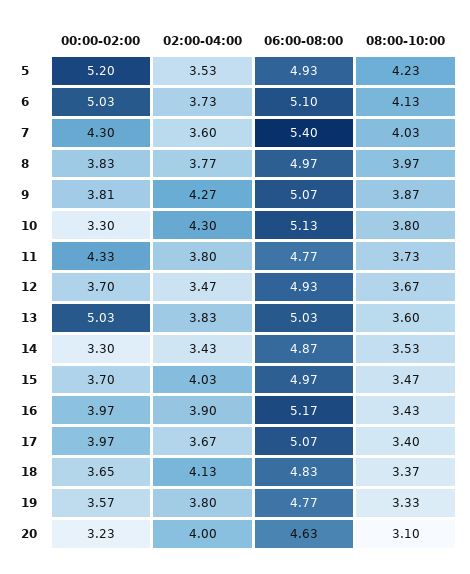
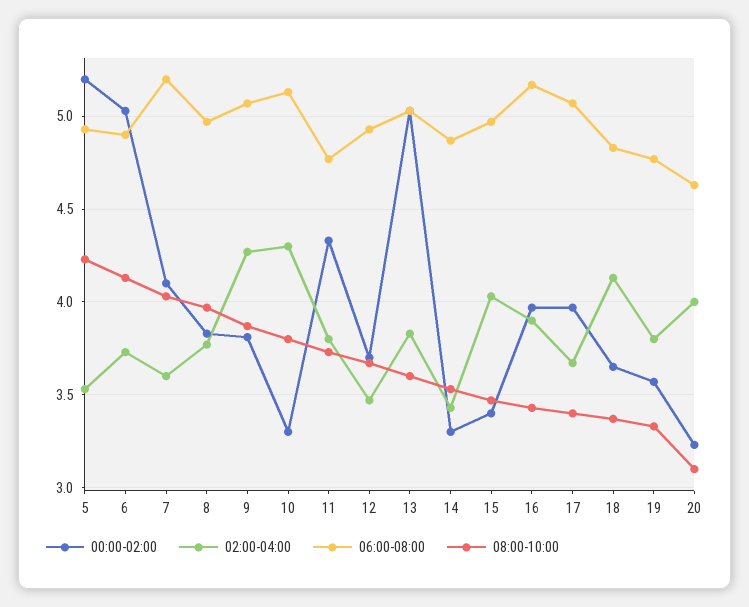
  {
    "00:00-02:00": {
      "5": 5.2,
      "6": 5.03,
-     "7": 4.3,
+     "7": 4.1,
      "8": 3.83,
      "9": 3.81,
      "10": 3.3,
      "11": 4.33,
      "12": 3.7,
      "13": 5.03,
      "14": 3.3,
-     "15": 3.7,
+     "15": 3.4,
      "16": 3.97,
      "17": 3.97,
      "18": 3.65,
      "19": 3.57,
      "20": 3.23
    },
    "02:00-04:00": {
      "5": 3.53,
      "6": 3.73,
      "7": 3.6,
      "8": 3.77,
      "9": 4.27,
      "10": 4.3,
      "11": 3.8,
      "12": 3.47,
      "13": 3.83,
      "14": 3.43,
      "15": 4.03,
      "16": 3.9,
      "17": 3.67,
      "18": 4.13,
      "19": 3.8,
      "20": 4
    },
    "06:00-08:00": {
      "5": 4.93,
-     "6": 5.1,
+     "6": 4.9,
-     "7": 5.4,
+     "7": 5.2,
      "8": 4.97,
      "9": 5.07,
      "10": 5.13,
      "11": 4.77,
      "12": 4.93,
      "13": 5.03,
      "14": 4.87,
      "15": 4.97,
      "16": 5.17,
      "17": 5.07,
      "18": 4.83,
      "19": 4.77,
      "20": 4.63
    },
    "08:00-10:00": {
      "5": 4.23,
      "6": 4.13,
      "7": 4.03,
      "8": 3.97,
      "9": 3.87,
      "10": 3.8,
      "11": 3.73,
      "12": 3.67,
      "13": 3.6,
      "14": 3.53,
      "15": 3.47,
      "16": 3.43,
      "17": 3.4,
      "18": 3.37,
      "19": 3.33,
      "20": 3.1
    }
  }

